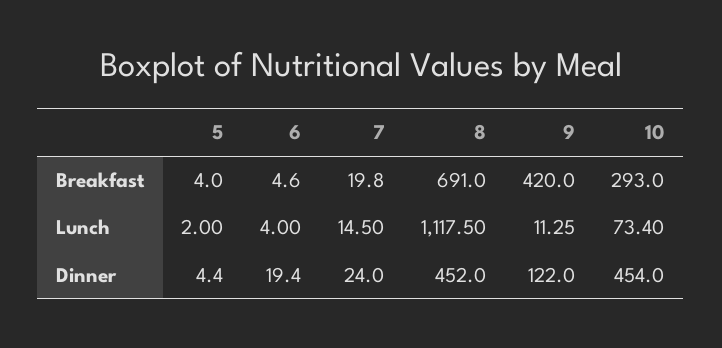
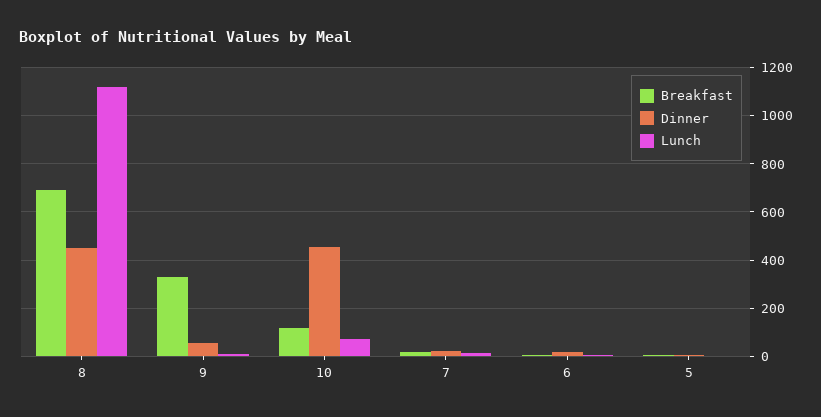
  {
    "Breakfast": {
      "5": 4,
      "6": 4.6,
      "7": 19.8,
      "8": 691,
-     "9": 420,
+     "9": 325,
-     "10": 293
+     "10": 125
    },
    "Lunch": {
      "5": 2,
      "6": 4,
      "7": 14.5,
      "8": 1117.5,
      "9": 11.25,
      "10": 73.4
    },
    "Dinner": {
      "5": 4.4,
      "6": 19.4,
      "7": 24,
      "8": 452,
-     "9": 122,
+     "9": 50,
      "10": 454
    }
  }

